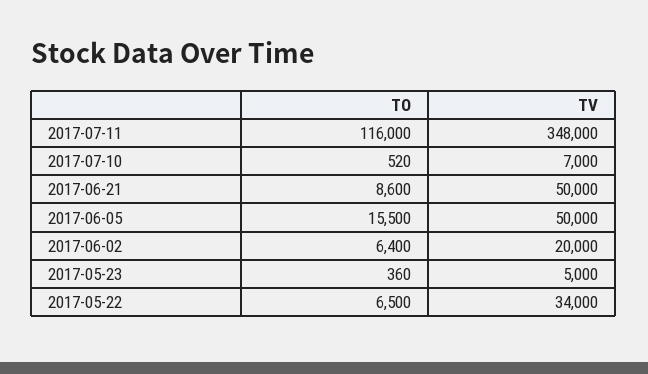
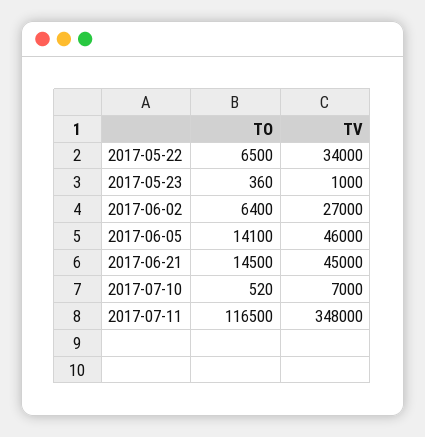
  {
    "TO": {
-     "2017-07-11": 116000,
+     "2017-07-11": 116500,
      "2017-07-10": 520,
-     "2017-06-21": 8600,
+     "2017-06-21": 14500,
-     "2017-06-05": 15500,
+     "2017-06-05": 14100,
      "2017-06-02": 6400,
      "2017-05-23": 360,
      "2017-05-22": 6500
    },
    "TV": {
      "2017-07-11": 348000,
      "2017-07-10": 7000,
-     "2017-06-21": 50000,
+     "2017-06-21": 45000,
-     "2017-06-05": 50000,
+     "2017-06-05": 46000,
-     "2017-06-02": 20000,
+     "2017-06-02": 27000,
-     "2017-05-23": 5000,
+     "2017-05-23": 1000,
      "2017-05-22": 34000
    }
  }

